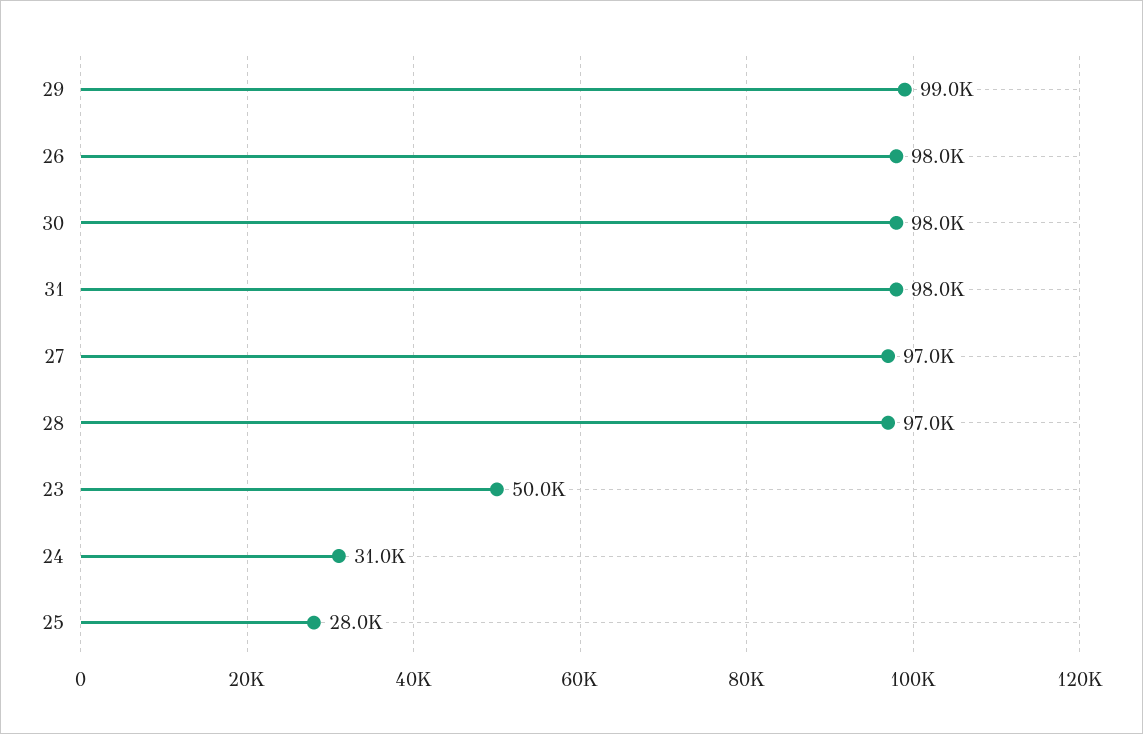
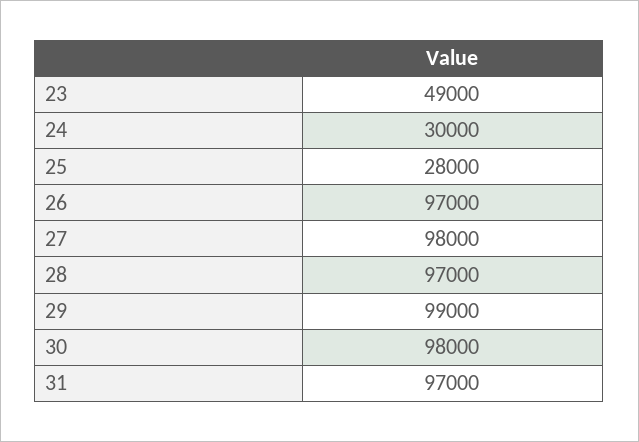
  {
    "29": 99000,
-   "26": 98000,
+   "26": 97000,
    "30": 98000,
-   "31": 98000,
+   "31": 97000,
-   "27": 97000,
+   "27": 98000,
    "28": 97000,
-   "23": 50000,
+   "23": 49000,
-   "24": 31000,
+   "24": 30000,
    "25": 28000
  }

